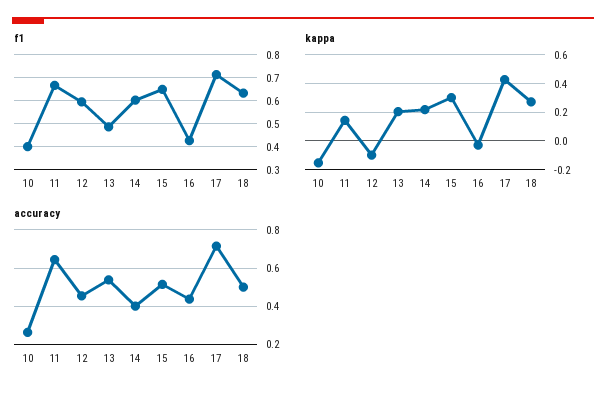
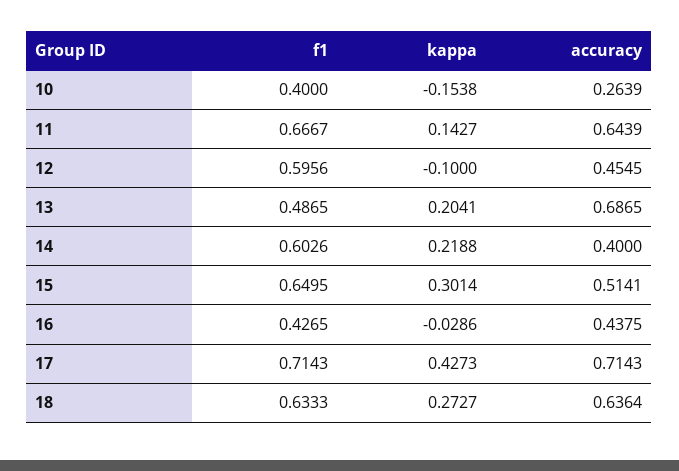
  {
    "f1": {
      "10": 0.4,
      "11": 0.6667,
      "12": 0.5956,
      "13": 0.4865,
      "14": 0.6026,
      "15": 0.6495,
      "16": 0.4265,
      "17": 0.7143,
      "18": 0.6333
    },
    "kappa": {
      "10": -0.1538,
      "11": 0.1427,
      "12": -0.1,
      "13": 0.2041,
      "14": 0.2188,
      "15": 0.3014,
      "16": -0.0286,
      "17": 0.4273,
      "18": 0.2727
    },
    "accuracy": {
      "10": 0.2639,
      "11": 0.6439,
      "12": 0.4545,
-     "13": 0.55,
+     "13": 0.6865,
      "14": 0.4,
      "15": 0.5141,
      "16": 0.4375,
      "17": 0.7143,
-     "18": 0.5
+     "18": 0.6364
    }
  }

